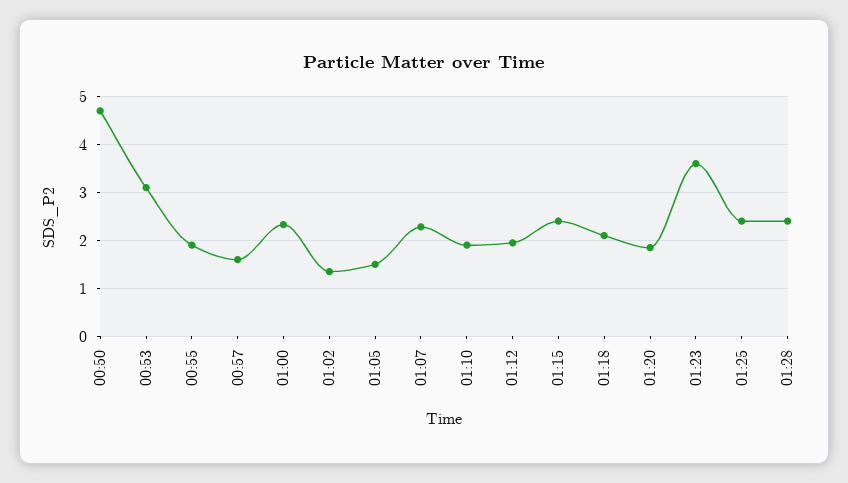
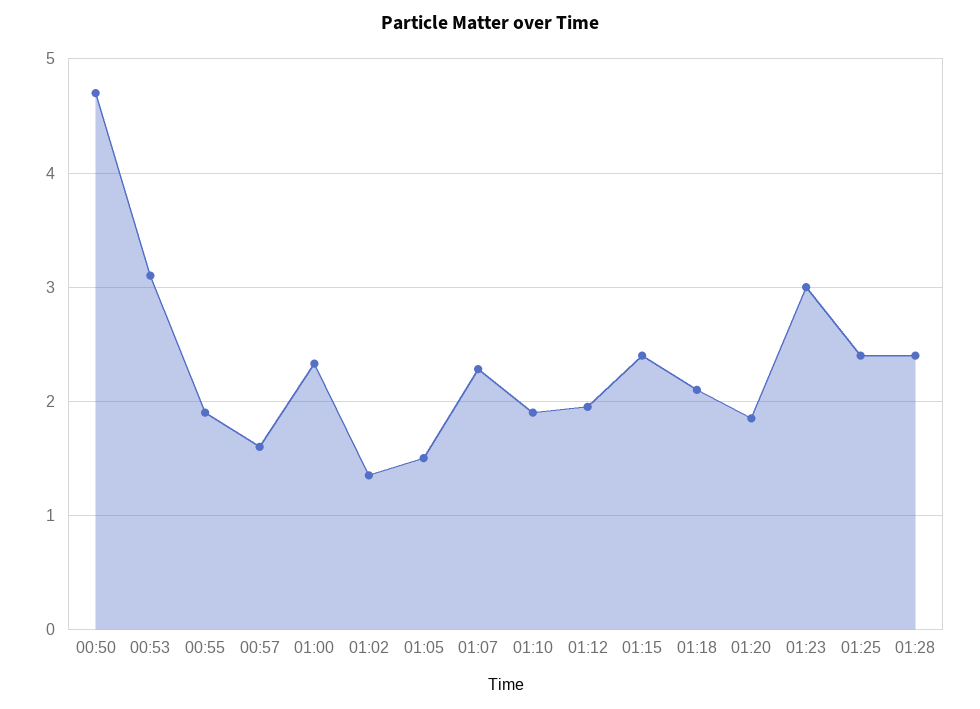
  {
    "00:50": 4.7,
    "00:53": 3.1,
    "00:55": 1.9,
    "00:57": 1.6,
    "01:00": 2.3,
    "01:02": 1.4,
    "01:05": 1.5,
    "01:07": 2.3,
    "01:10": 1.9,
    "01:12": 2,
    "01:15": 2.4,
    "01:18": 2.1,
    "01:20": 1.9,
-   "01:23": 3.6,
+   "01:23": 3,
    "01:25": 2.4,
    "01:28": 2.4
  }

